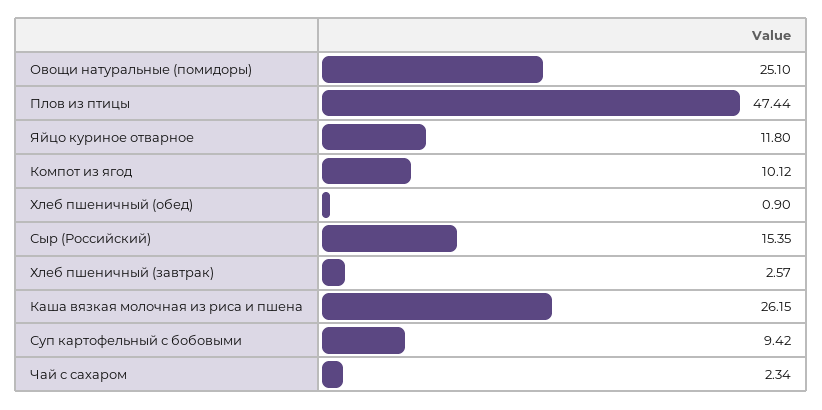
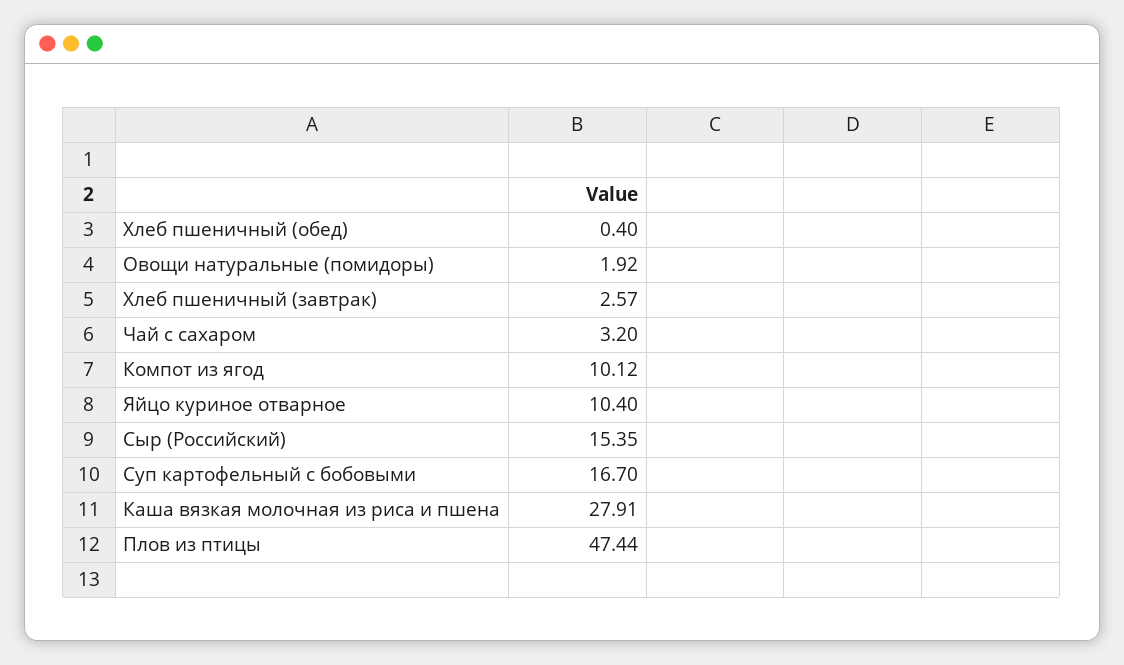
  {
-   "Овощи натуральные (помидоры)": 25.1,
+   "Овощи натуральные (помидоры)": 1.92,
    "Плов из птицы": 47.44,
-   "Яйцо куриное отварное": 11.8,
+   "Яйцо куриное отварное": 10.4,
    "Компот из ягод": 10.12,
-   "Хлеб пшеничный (обед)": 0.9,
+   "Хлеб пшеничный (обед)": 0.4,
    "Сыр (Российский)": 15.35,
    "Хлеб пшеничный (завтрак)": 2.57,
-   "Каша вязкая молочная из риса и пшена": 26.15,
+   "Каша вязкая молочная из риса и пшена": 27.91,
-   "Суп картофельный с бобовыми": 9.42,
+   "Суп картофельный с бобовыми": 16.7,
-   "Чай с сахаром": 2.34
+   "Чай с сахаром": 3.2
  }

